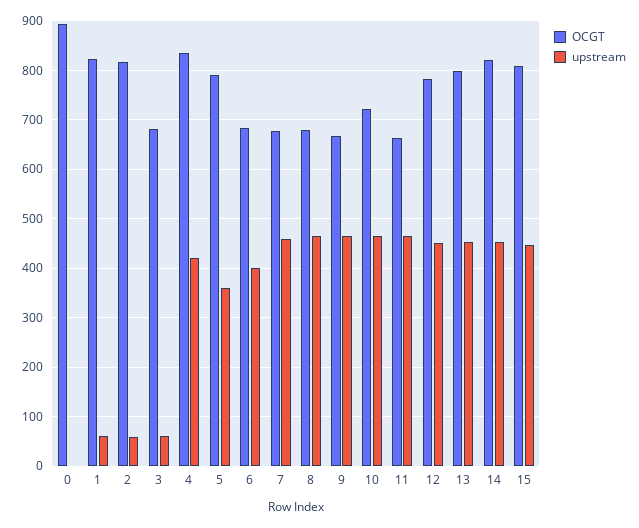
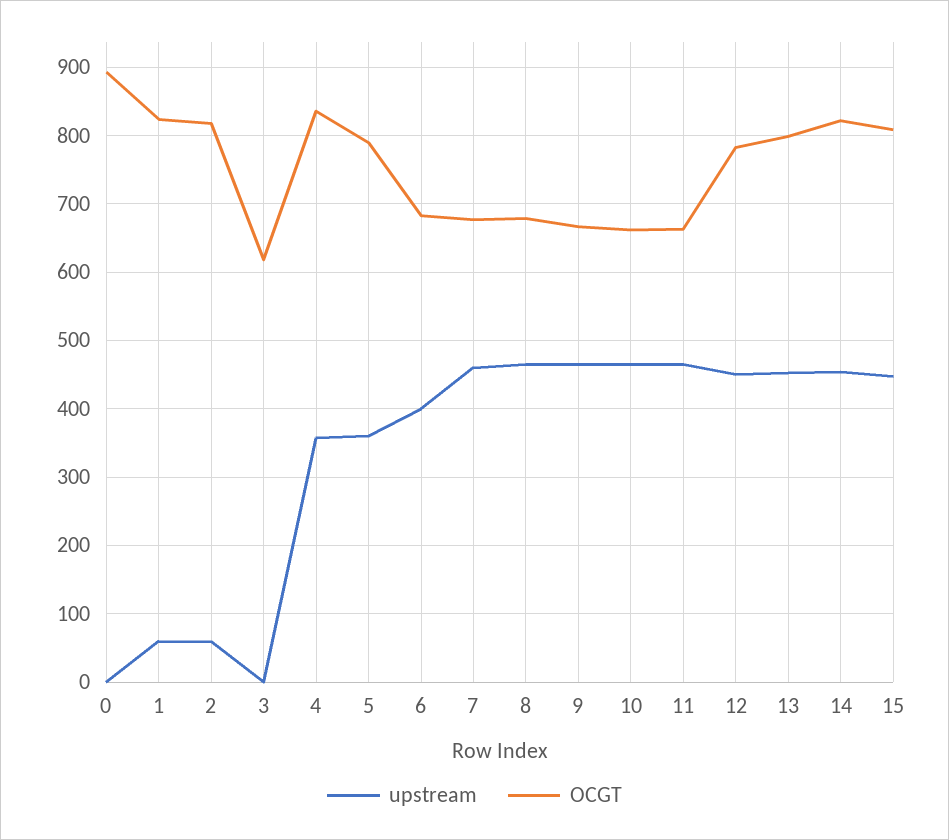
  {
    "OCGT": {
      "0": 890,
      "1": 820,
      "2": 820,
-     "3": 680,
+     "3": 620,
      "4": 840,
      "5": 790,
      "6": 680,
      "7": 680,
      "8": 680,
      "9": 670,
-     "10": 720,
+     "10": 660,
      "11": 660,
      "12": 780,
      "13": 800,
      "14": 820,
      "15": 810
    },
    "upstream": {
      "0": 0,
      "1": 60,
      "2": 60,
-     "3": 60,
+     "3": 0,
-     "4": 420,
+     "4": 360,
      "5": 360,
      "6": 400,
      "7": 460,
      "8": 470,
      "9": 470,
      "10": 470,
      "11": 470,
      "12": 450,
      "13": 450,
      "14": 450,
      "15": 450
    }
  }

